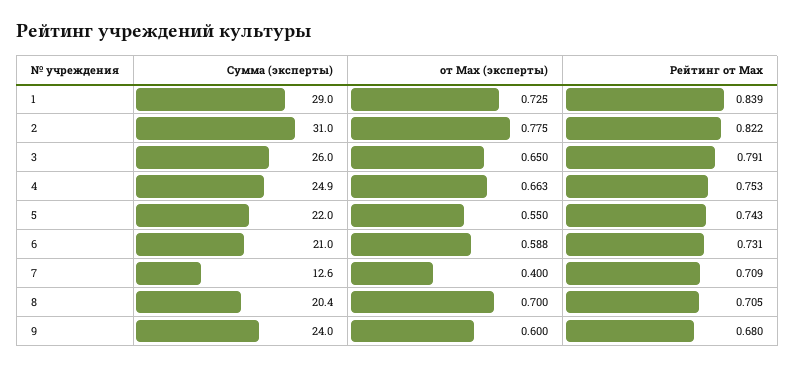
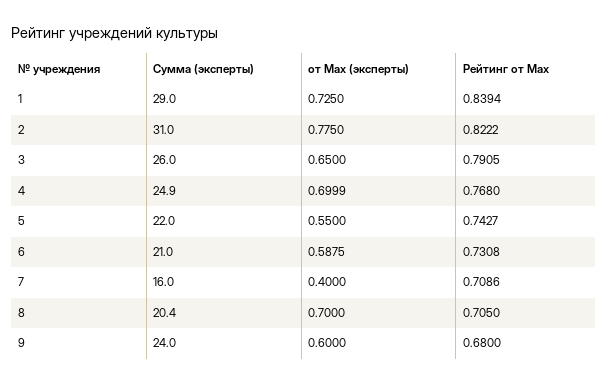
  {
    "Сумма (эксперты)": {
      "1": 29,
      "2": 31,
      "3": 26,
      "4": 24.9,
      "5": 22,
      "6": 21,
-     "7": 12.6,
+     "7": 16,
      "8": 20.4,
      "9": 24
    },
    "от Max (эксперты)": {
      "1": 0.725,
      "2": 0.775,
      "3": 0.65,
-     "4": 0.663,
+     "4": 0.6999,
      "5": 0.55,
      "6": 0.5875,
      "7": 0.4,
      "8": 0.7,
      "9": 0.6
    },
    "Рейтинг от Max": {
      "1": 0.8394,
      "2": 0.8222,
      "3": 0.7905,
-     "4": 0.753,
+     "4": 0.768,
      "5": 0.7427,
      "6": 0.7308,
      "7": 0.7086,
      "8": 0.705,
      "9": 0.68
    }
  }

